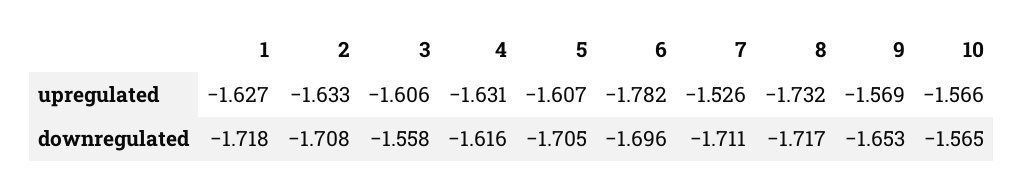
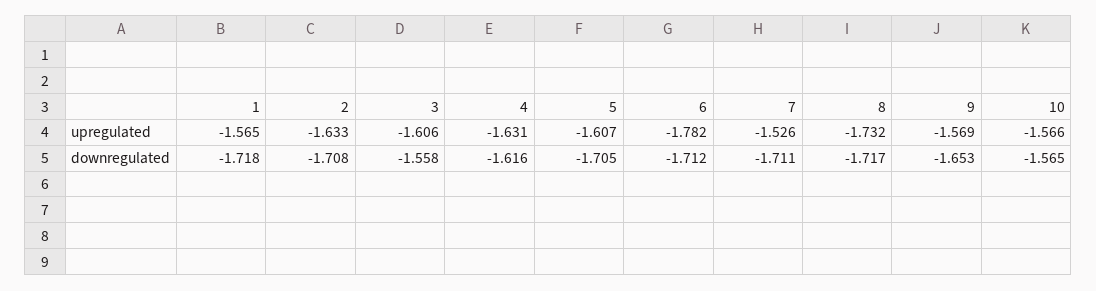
  {
    "1": {
-     "upregulated": -1.627,
+     "upregulated": -1.565,
      "downregulated": -1.718
    },
    "2": {
      "upregulated": -1.633,
      "downregulated": -1.708
    },
    "3": {
      "upregulated": -1.606,
      "downregulated": -1.558
    },
    "4": {
      "upregulated": -1.631,
      "downregulated": -1.616
    },
    "5": {
      "upregulated": -1.607,
      "downregulated": -1.705
    },
    "6": {
      "upregulated": -1.782,
-     "downregulated": -1.696
+     "downregulated": -1.712
    },
    "7": {
      "upregulated": -1.526,
      "downregulated": -1.711
    },
    "8": {
      "upregulated": -1.732,
      "downregulated": -1.717
    },
    "9": {
      "upregulated": -1.569,
      "downregulated": -1.653
    },
    "10": {
      "upregulated": -1.566,
      "downregulated": -1.565
    }
  }

